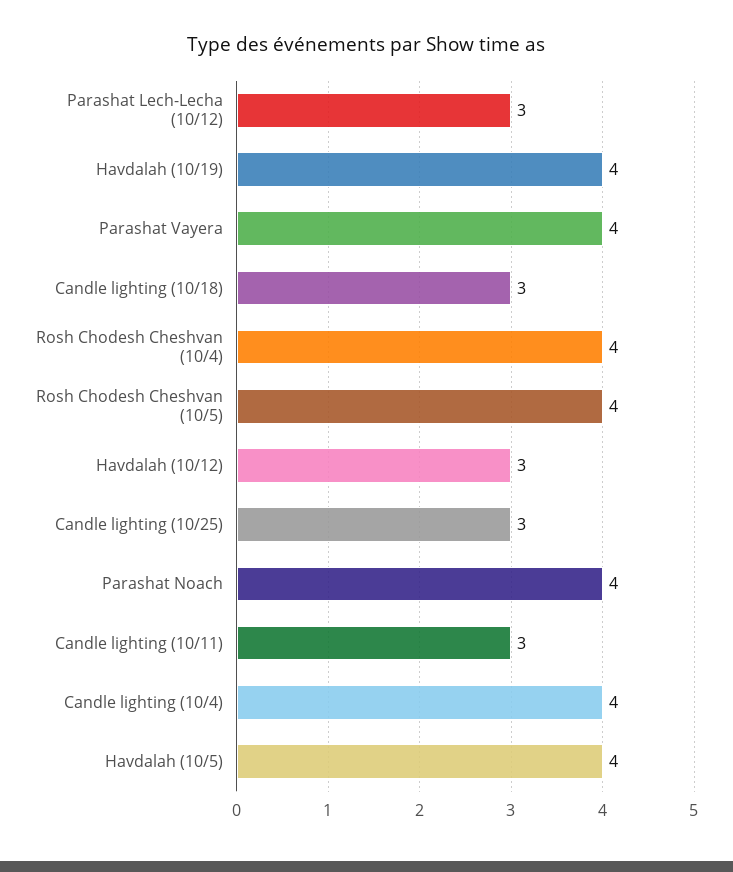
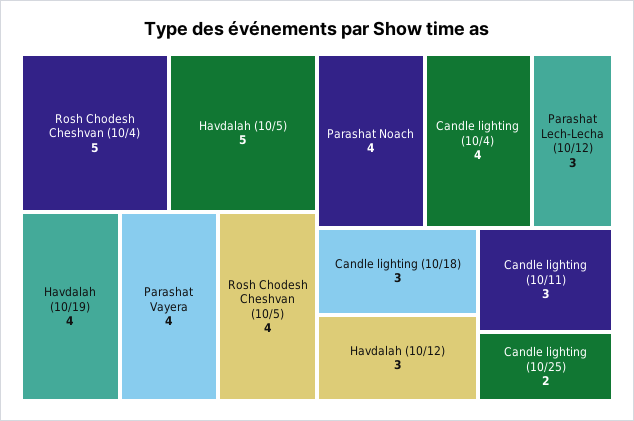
  {
    "Parashat Lech-Lecha (10/12)": 3,
    "Havdalah (10/19)": 4,
    "Parashat Vayera": 4,
    "Candle lighting (10/18)": 3,
-   "Rosh Chodesh Cheshvan (10/4)": 4,
+   "Rosh Chodesh Cheshvan (10/4)": 5,
    "Rosh Chodesh Cheshvan (10/5)": 4,
    "Havdalah (10/12)": 3,
-   "Candle lighting (10/25)": 3,
+   "Candle lighting (10/25)": 2,
    "Parashat Noach": 4,
    "Candle lighting (10/11)": 3,
    "Candle lighting (10/4)": 4,
-   "Havdalah (10/5)": 4
+   "Havdalah (10/5)": 5
  }

